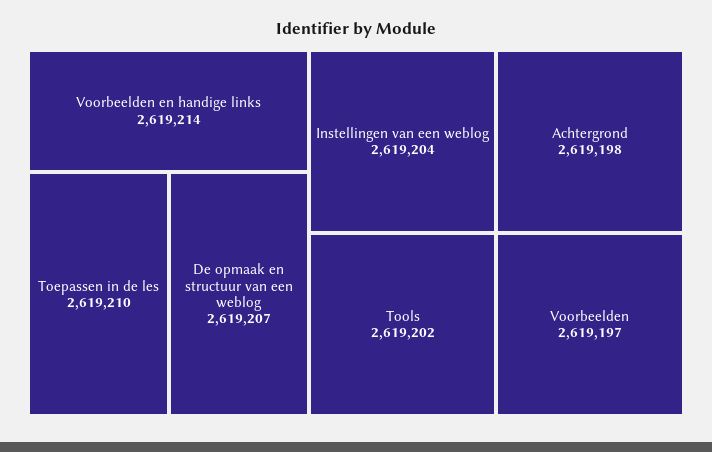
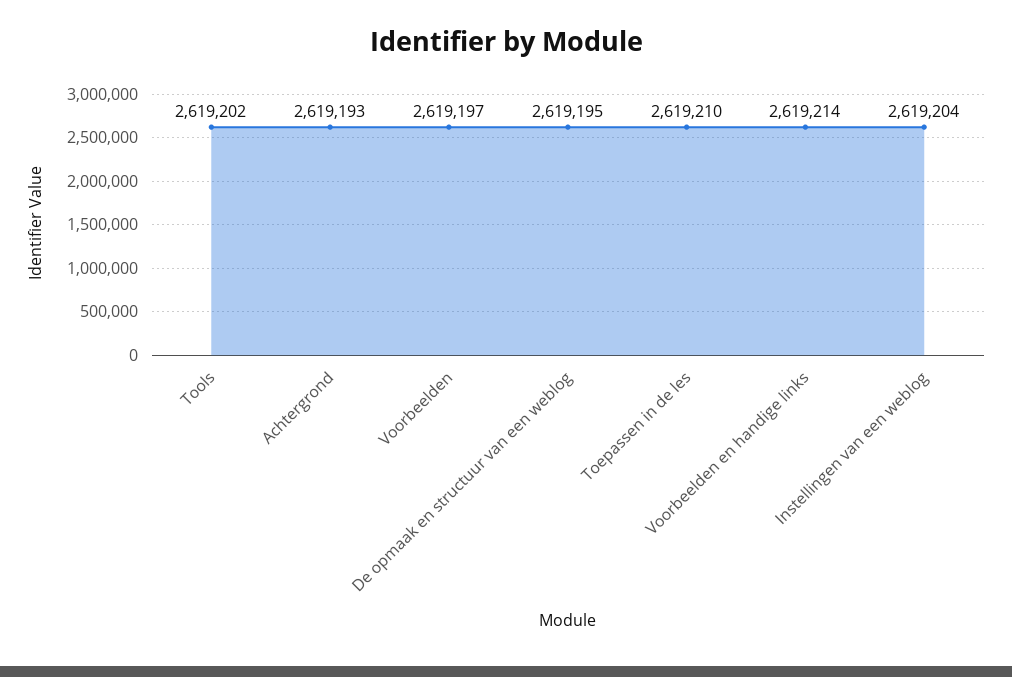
  {
    "Voorbeelden en handige links": 2619214,
    "Toepassen in de les": 2619210,
-   "De opmaak en structuur van een weblog": 2619207,
+   "De opmaak en structuur van een weblog": 2619195,
    "Instellingen van een weblog": 2619204,
    "Tools": 2619202,
-   "Achtergrond": 2619198,
+   "Achtergrond": 2619193,
    "Voorbeelden": 2619197
  }

